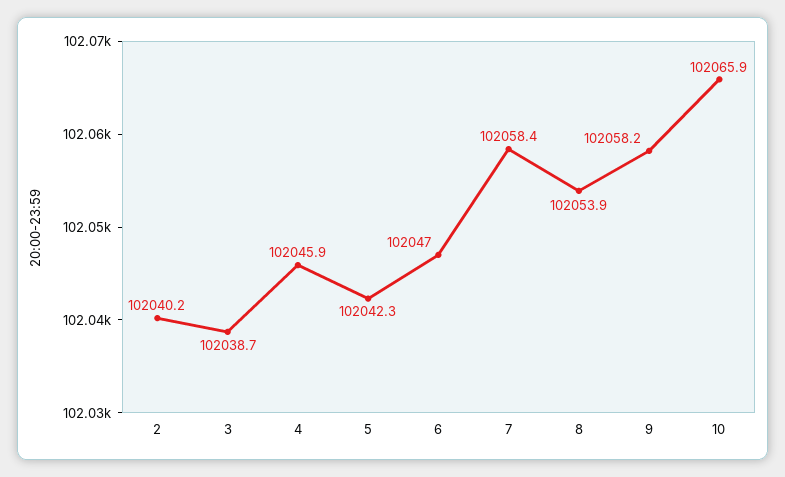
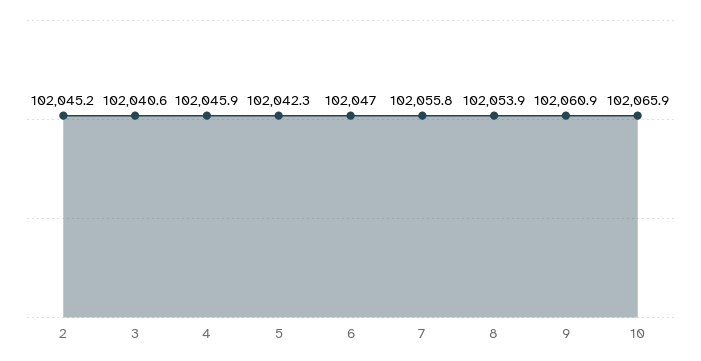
  {
-   "2": 102040.2,
+   "2": 102045.2,
-   "3": 102038.7,
+   "3": 102040.6,
    "4": 102045.9,
    "5": 102042.3,
    "6": 102047,
-   "7": 102058.4,
+   "7": 102055.8,
    "8": 102053.9,
-   "9": 102058.2,
+   "9": 102060.9,
    "10": 102065.9
  }

